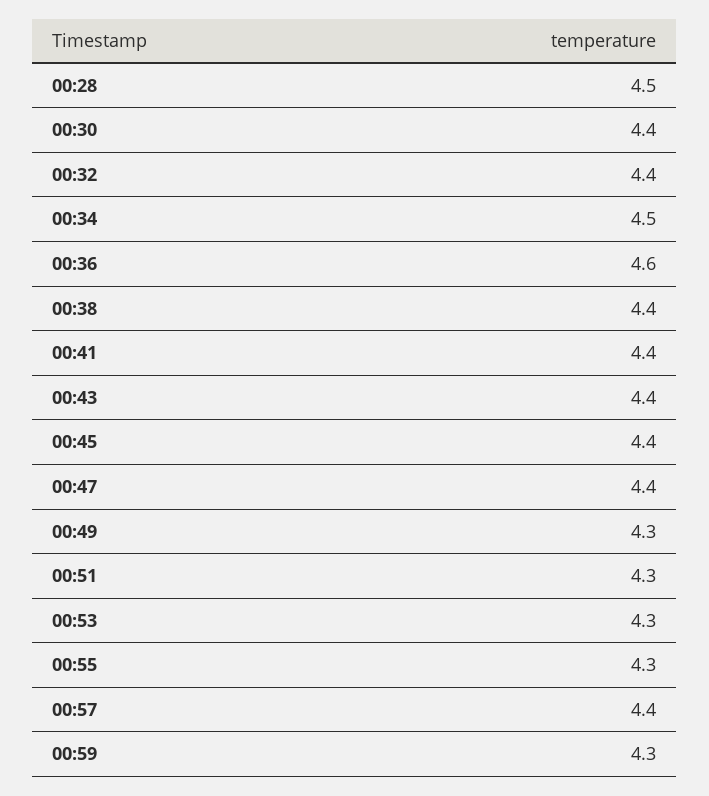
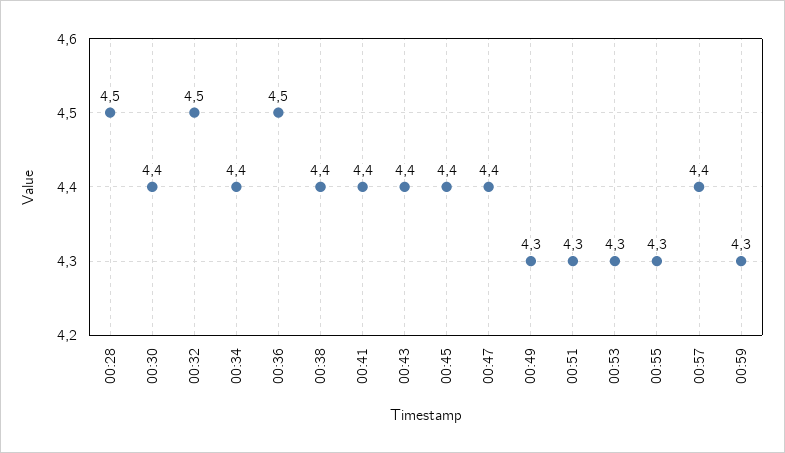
  {
    "00:28": 4.5,
    "00:30": 4.4,
-   "00:32": 4.4,
+   "00:32": 4.5,
-   "00:34": 4.5,
+   "00:34": 4.4,
-   "00:36": 4.6,
+   "00:36": 4.5,
    "00:38": 4.4,
    "00:41": 4.4,
    "00:43": 4.4,
    "00:45": 4.4,
    "00:47": 4.4,
    "00:49": 4.3,
    "00:51": 4.3,
    "00:53": 4.3,
    "00:55": 4.3,
    "00:57": 4.4,
    "00:59": 4.3
  }

